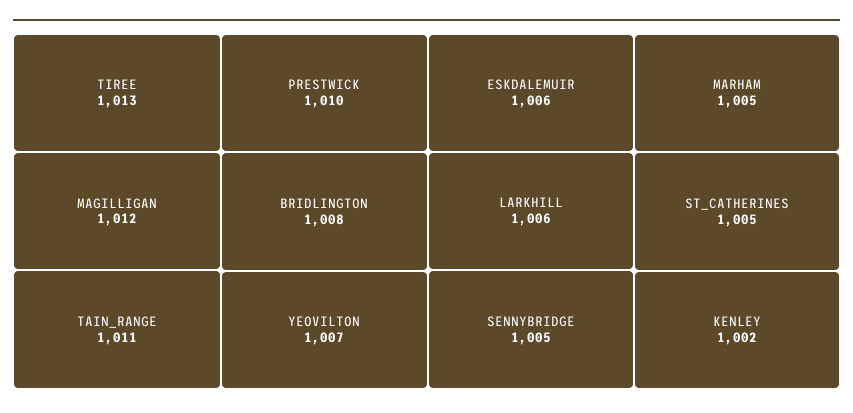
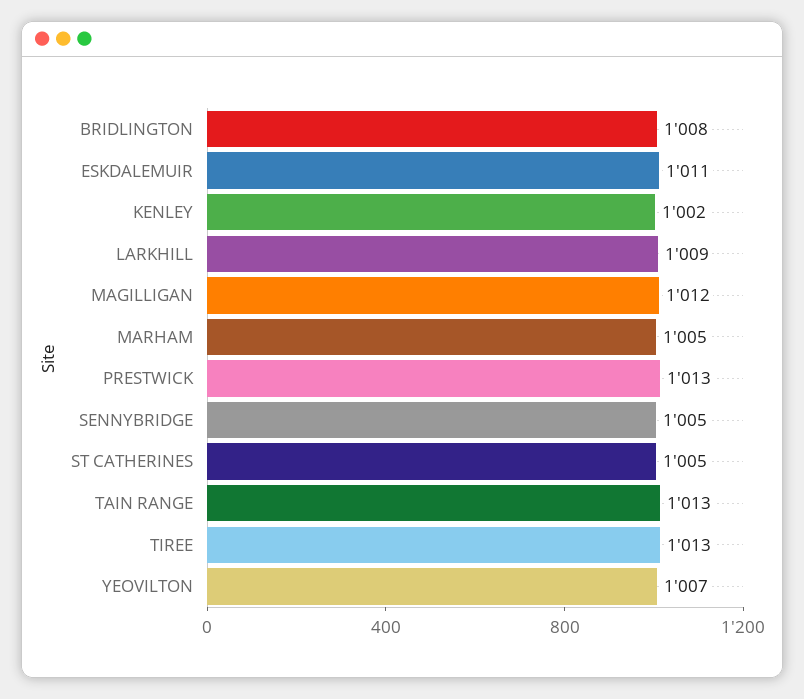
  {
    "TIREE": 1013,
    "MAGILLIGAN": 1012,
-   "TAIN_RANGE": 1011,
+   "TAIN_RANGE": 1013,
-   "PRESTWICK": 1010,
+   "PRESTWICK": 1013,
    "BRIDLINGTON": 1008,
    "YEOVILTON": 1007,
-   "ESKDALEMUIR": 1006,
+   "ESKDALEMUIR": 1011,
-   "LARKHILL": 1006,
+   "LARKHILL": 1009,
    "SENNYBRIDGE": 1005,
    "MARHAM": 1005,
    "ST_CATHERINES": 1005,
    "KENLEY": 1002
  }

